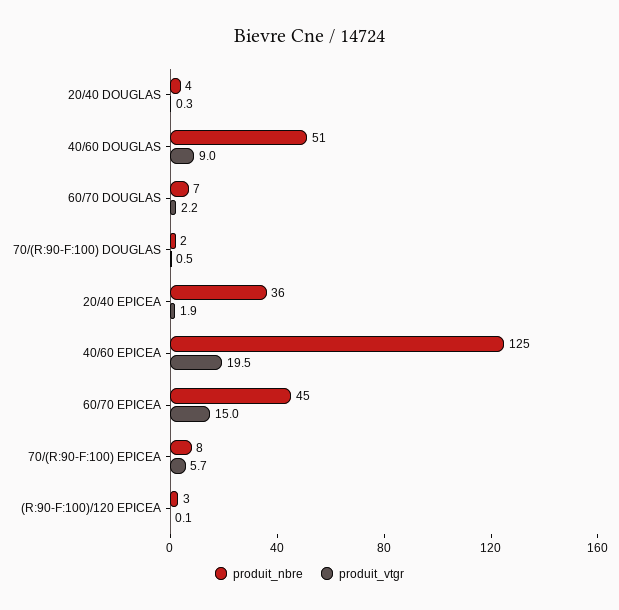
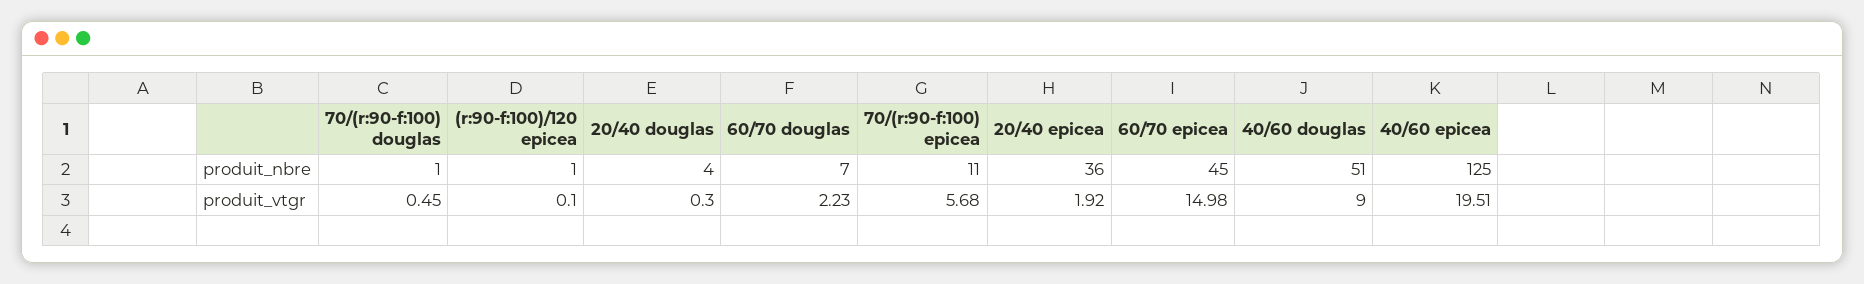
  {
    "produit_nbre": {
      "20/40 DOUGLAS": 4,
      "40/60 DOUGLAS": 51,
      "60/70 DOUGLAS": 7,
-     "70/(R:90-F:100) DOUGLAS": 2,
+     "70/(R:90-F:100) DOUGLAS": 1,
      "20/40 EPICEA": 36,
      "40/60 EPICEA": 125,
      "60/70 EPICEA": 45,
-     "70/(R:90-F:100) EPICEA": 8,
+     "70/(R:90-F:100) EPICEA": 11,
-     "(R:90-F:100)/120 EPICEA": 3
+     "(R:90-F:100)/120 EPICEA": 1
    },
    "produit_vtgr": {
      "20/40 DOUGLAS": 0.3,
      "40/60 DOUGLAS": 9,
      "60/70 DOUGLAS": 2.23,
      "70/(R:90-F:100) DOUGLAS": 0.45,
      "20/40 EPICEA": 1.92,
      "40/60 EPICEA": 19.51,
      "60/70 EPICEA": 14.98,
      "70/(R:90-F:100) EPICEA": 5.68,
      "(R:90-F:100)/120 EPICEA": 0.1
    }
  }

